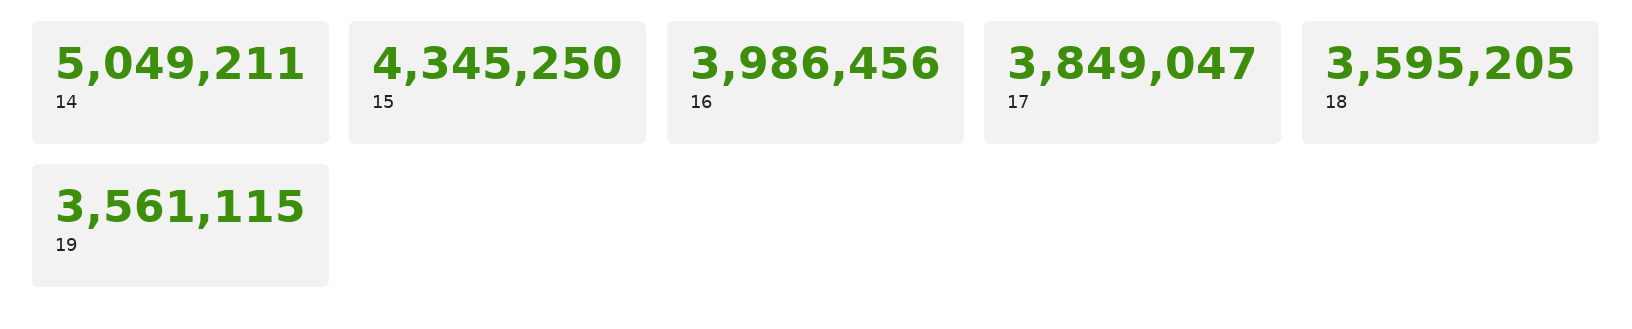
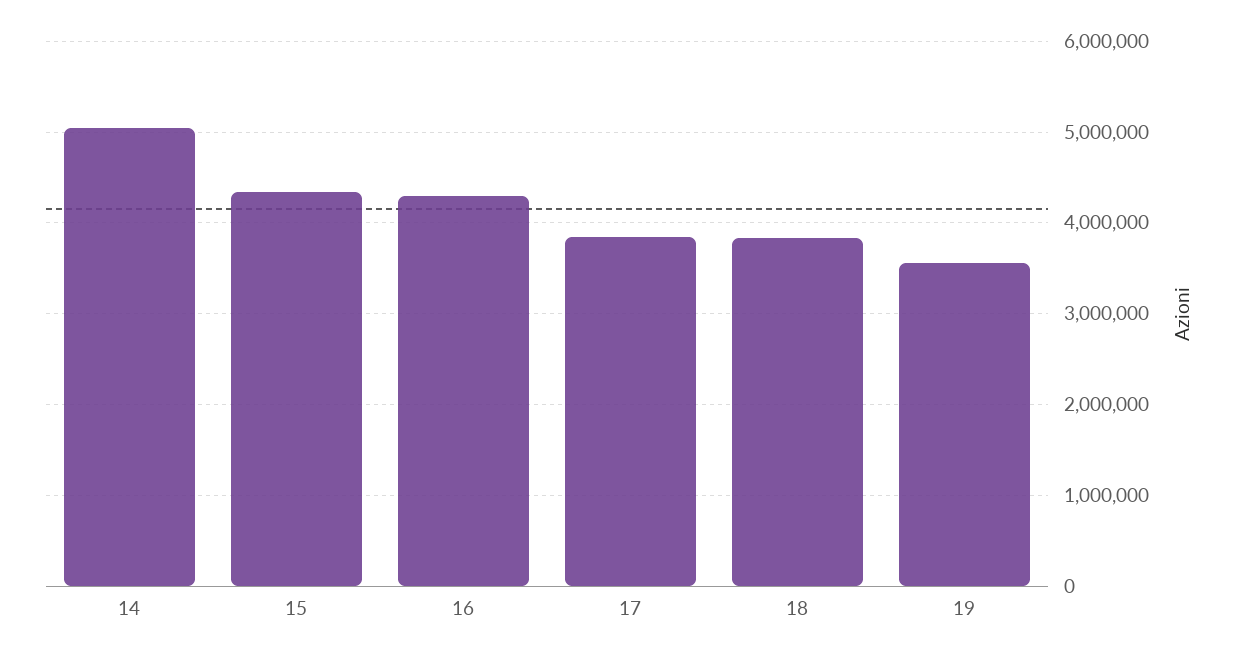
  {
    "14": 5049211,
    "15": 4345250,
-   "16": 3986456,
+   "16": 4300000,
    "17": 3849047,
-   "18": 3595205,
+   "18": 3800000,
    "19": 3561115
  }

